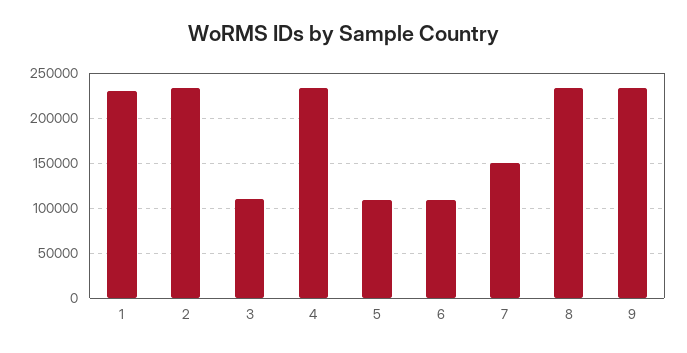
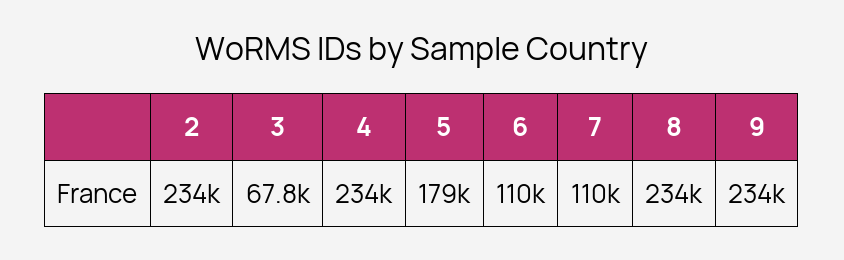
  {
-   "1": 230000,
    "2": 234000,
-   "3": 110000,
+   "3": 67800,
    "4": 234000,
-   "5": 110000,
+   "5": 179000,
    "6": 110000,
-   "7": 150000,
+   "7": 110000,
    "8": 234000,
    "9": 234000
  }

